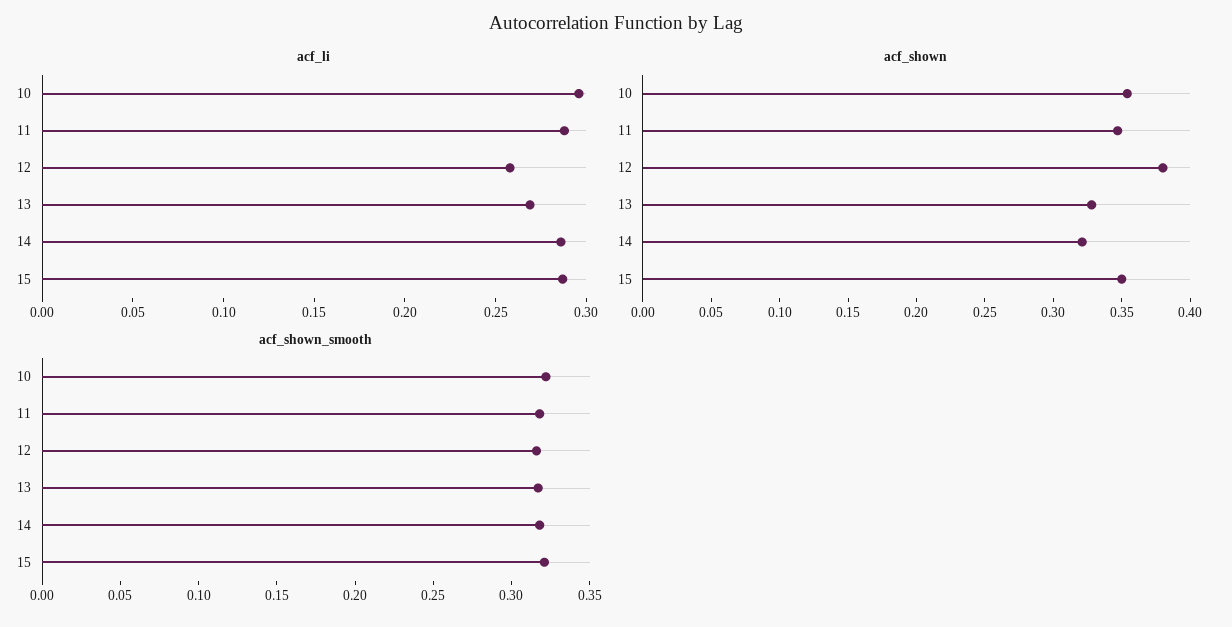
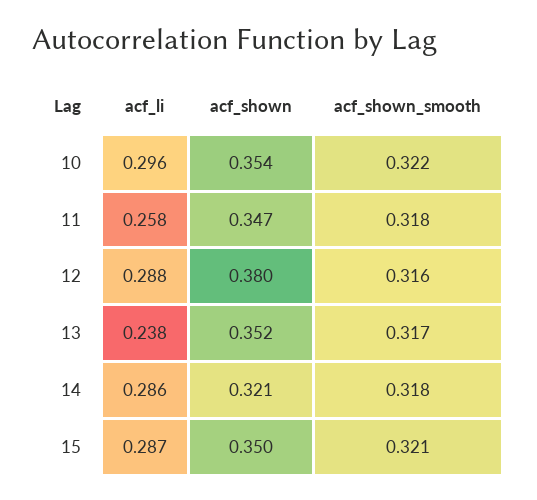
  {
    "acf_li": {
      "10": 0.296,
-     "11": 0.29,
+     "11": 0.258,
-     "12": 0.26,
+     "12": 0.288,
-     "13": 0.27,
+     "13": 0.238,
      "14": 0.286,
      "15": 0.287
    },
    "acf_shown": {
      "10": 0.354,
      "11": 0.347,
      "12": 0.38,
-     "13": 0.33,
+     "13": 0.352,
      "14": 0.321,
      "15": 0.35
    },
    "acf_shown_smooth": {
      "10": 0.322,
      "11": 0.318,
      "12": 0.316,
      "13": 0.317,
      "14": 0.318,
      "15": 0.321
    }
  }

